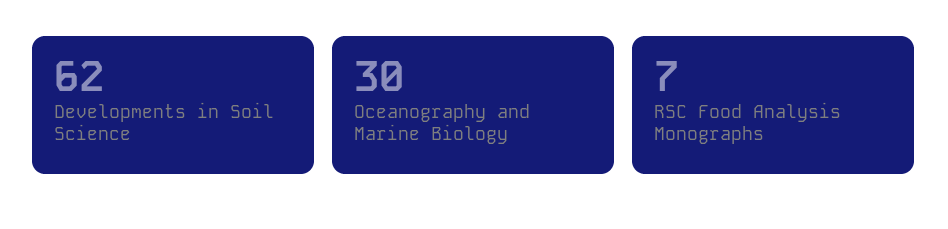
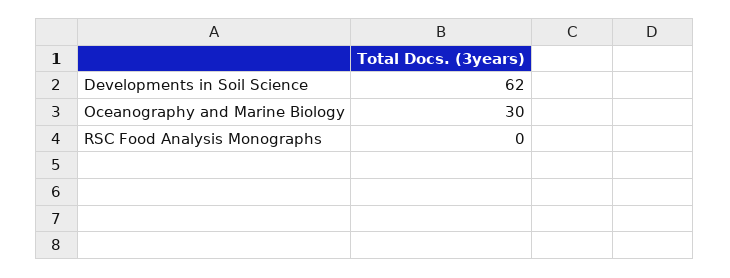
  {
    "Developments in Soil Science": 62,
    "Oceanography and Marine Biology": 30,
-   "RSC Food Analysis Monographs": 7
+   "RSC Food Analysis Monographs": 0
  }

